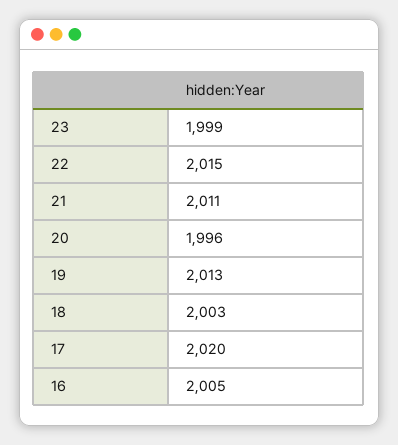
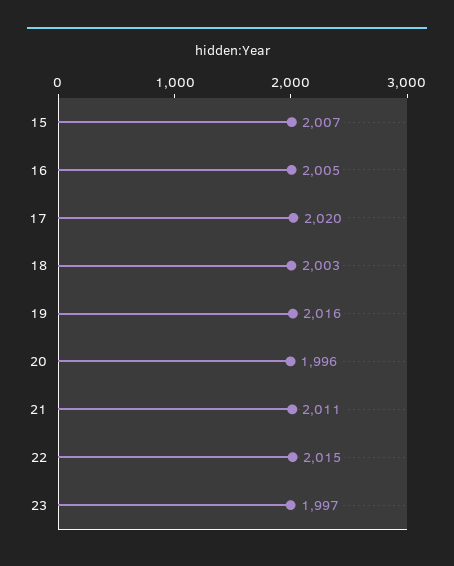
  {
-   "23": 1999,
+   "23": 1997,
    "22": 2015,
    "21": 2011,
    "20": 1996,
-   "19": 2013,
+   "19": 2016,
    "18": 2003,
    "17": 2020,
-   "16": 2005
+   "16": 2005,
+   "15": 2007
  }

